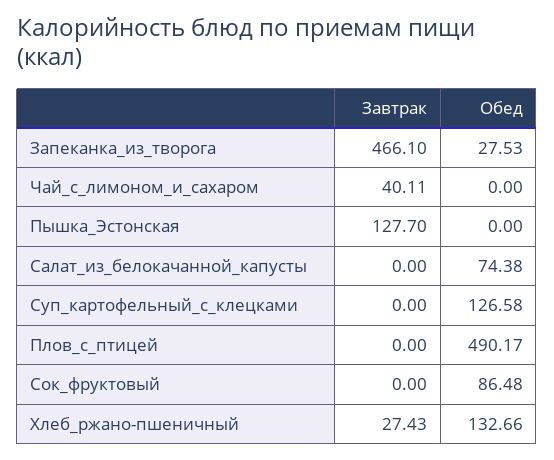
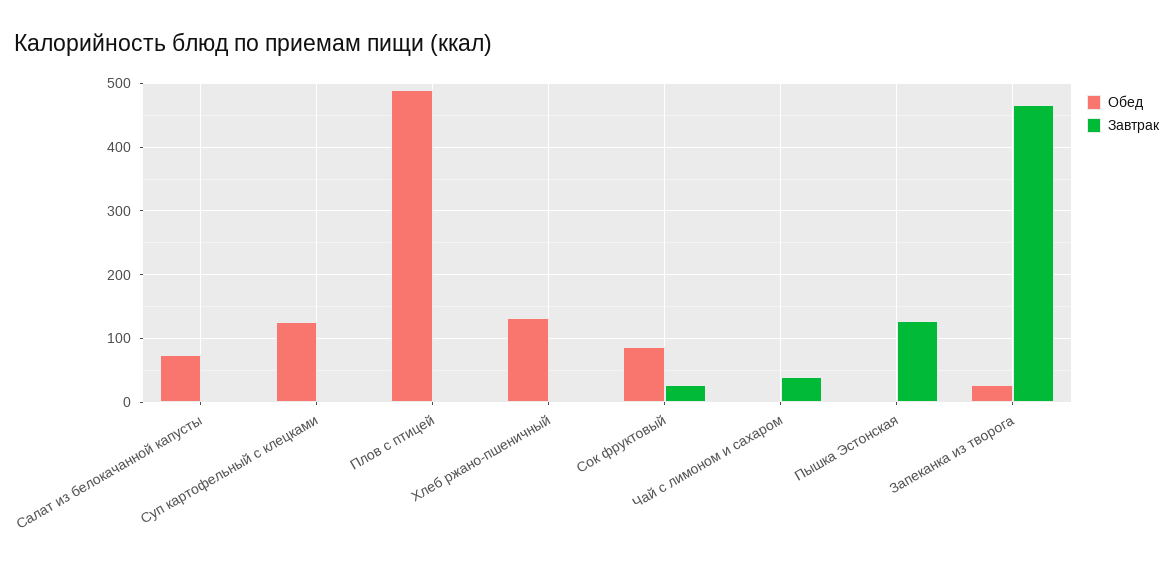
  {
    "Завтрак": {
      "Запеканка_из_творога": 466.1,
      "Чай_с_лимоном_и_сахаром": 40.11,
      "Пышка_Эстонская": 127.7,
      "Салат_из_белокачанной_капусты": 0,
      "Суп_картофельный_с_клецками": 0,
      "Плов_с_птицей": 0,
-     "Сок_фруктовый": 0,
+     "Сок_фруктовый": 30,
-     "Хлеб_ржано-пшеничный": 27.43
+     "Хлеб_ржано-пшеничный": 0
    },
    "Обед": {
      "Запеканка_из_творога": 27.53,
      "Чай_с_лимоном_и_сахаром": 0,
      "Пышка_Эстонская": 0,
      "Салат_из_белокачанной_капусты": 74.38,
      "Суп_картофельный_с_клецками": 126.58,
      "Плов_с_птицей": 490.17,
      "Сок_фруктовый": 86.48,
      "Хлеб_ржано-пшеничный": 132.66
    }
  }

